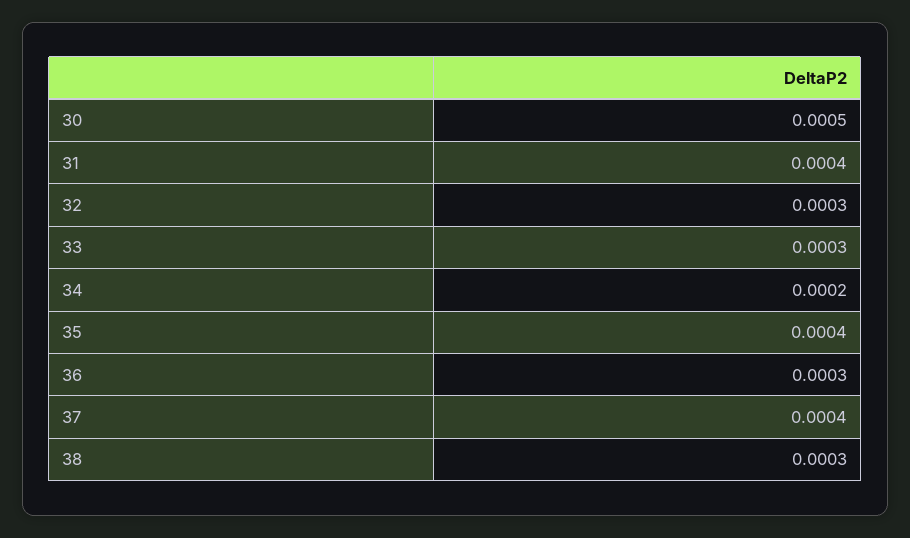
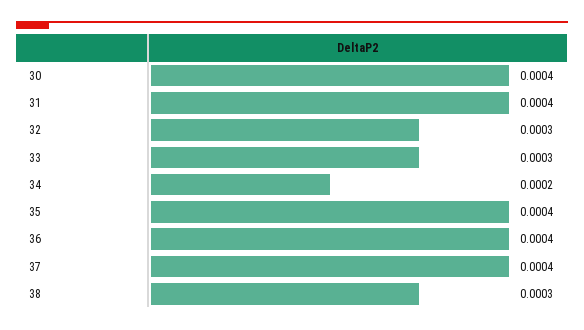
  {
-   "30": 0.0005,
+   "30": 0.0004,
    "31": 0.0004,
    "32": 0.0003,
    "33": 0.0003,
    "34": 0.0002,
    "35": 0.0004,
-   "36": 0.0003,
+   "36": 0.0004,
    "37": 0.0004,
    "38": 0.0003
  }

